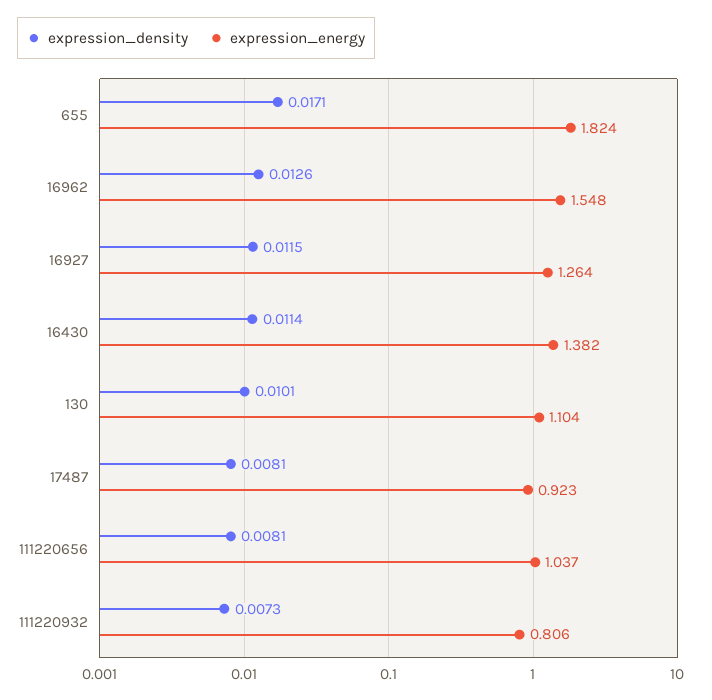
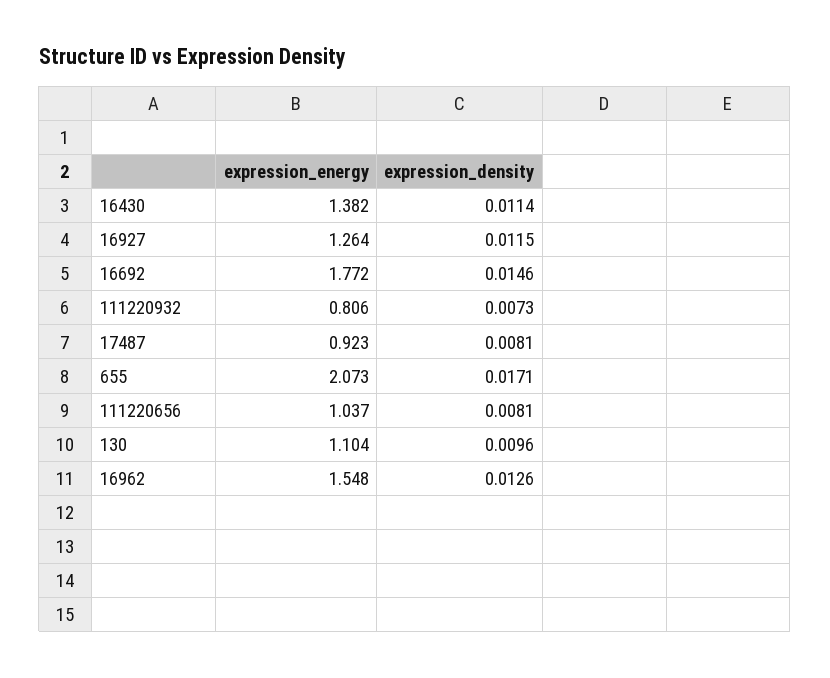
  {
    "expression_density": {
      "655": 0.0171,
      "16962": 0.0126,
      "16927": 0.0115,
      "16430": 0.0114,
-     "130": 0.0101,
+     "130": 0.0096,
      "17487": 0.0081,
      "111220656": 0.0081,
-     "111220932": 0.0073
+     "111220932": 0.0073,
+     "16692": 0.0146
    },
    "expression_energy": {
-     "655": 1.824,
+     "655": 2.073,
      "16962": 1.548,
      "16927": 1.264,
      "16430": 1.382,
      "130": 1.104,
      "17487": 0.923,
      "111220656": 1.037,
-     "111220932": 0.806
+     "111220932": 0.806,
+     "16692": 1.772
    }
  }

